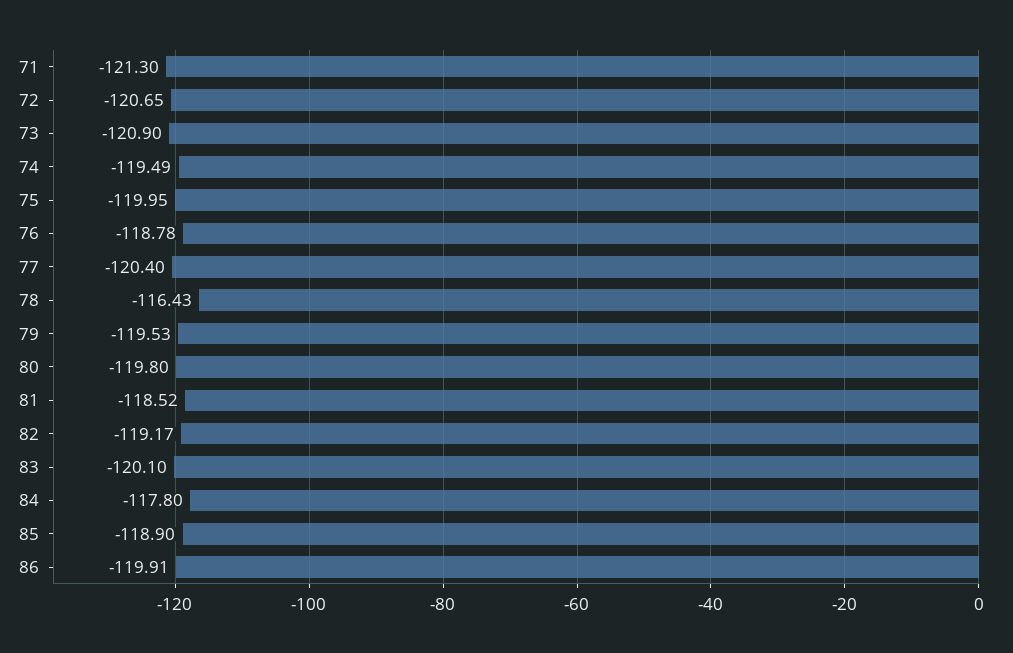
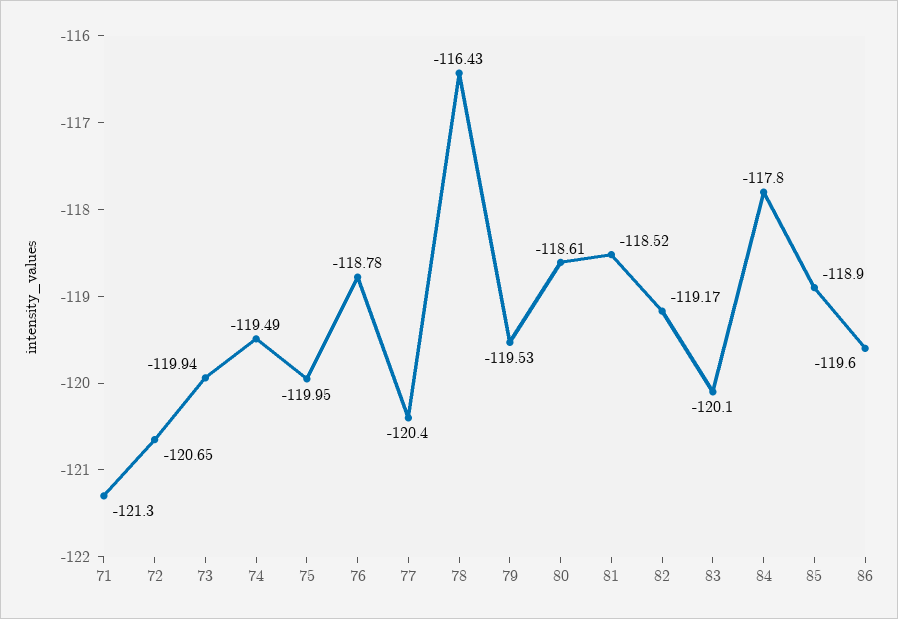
  {
    "71": -121.3,
    "72": -120.65,
-   "73": -120.9,
+   "73": -119.94,
    "74": -119.49,
    "75": -119.95,
    "76": -118.78,
    "77": -120.4,
    "78": -116.43,
    "79": -119.53,
-   "80": -119.8,
+   "80": -118.61,
    "81": -118.52,
    "82": -119.17,
    "83": -120.1,
    "84": -117.8,
    "85": -118.9,
-   "86": -119.91
+   "86": -119.6
  }

